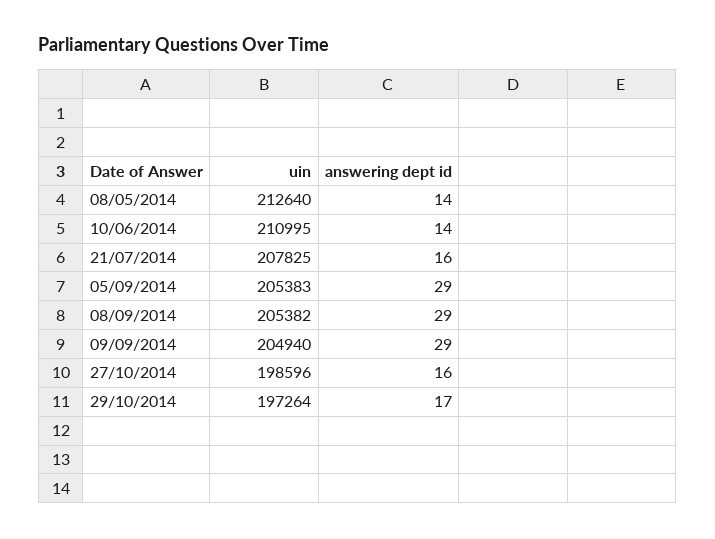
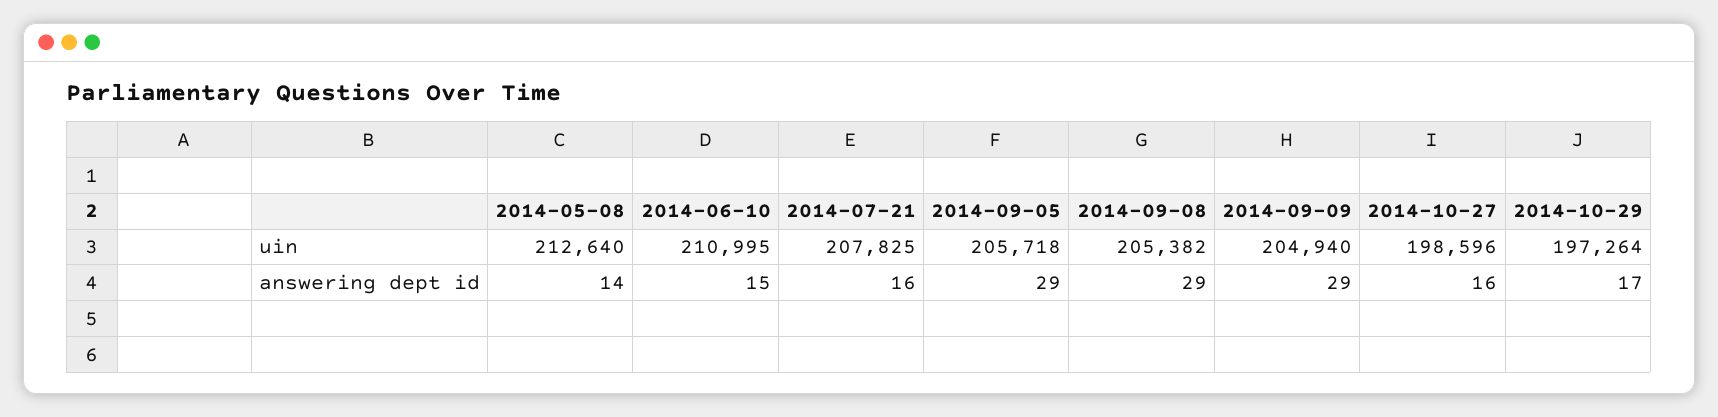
  {
    "uin": {
      "08/05/2014": 212640,
      "10/06/2014": 210995,
      "21/07/2014": 207825,
-     "05/09/2014": 205383,
+     "05/09/2014": 205718,
      "08/09/2014": 205382,
      "09/09/2014": 204940,
      "27/10/2014": 198596,
      "29/10/2014": 197264
    },
    "answering dept id": {
      "08/05/2014": 14,
-     "10/06/2014": 14,
+     "10/06/2014": 15,
      "21/07/2014": 16,
      "05/09/2014": 29,
      "08/09/2014": 29,
      "09/09/2014": 29,
      "27/10/2014": 16,
      "29/10/2014": 17
    }
  }

